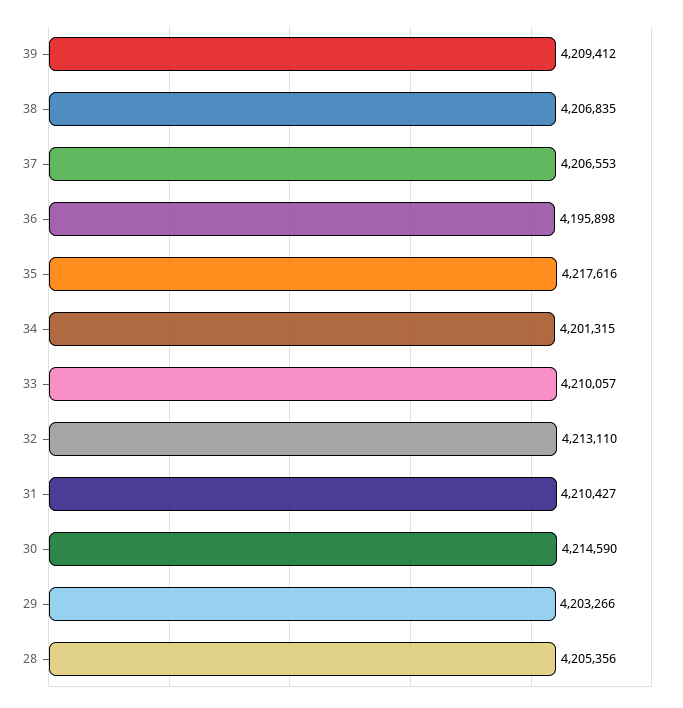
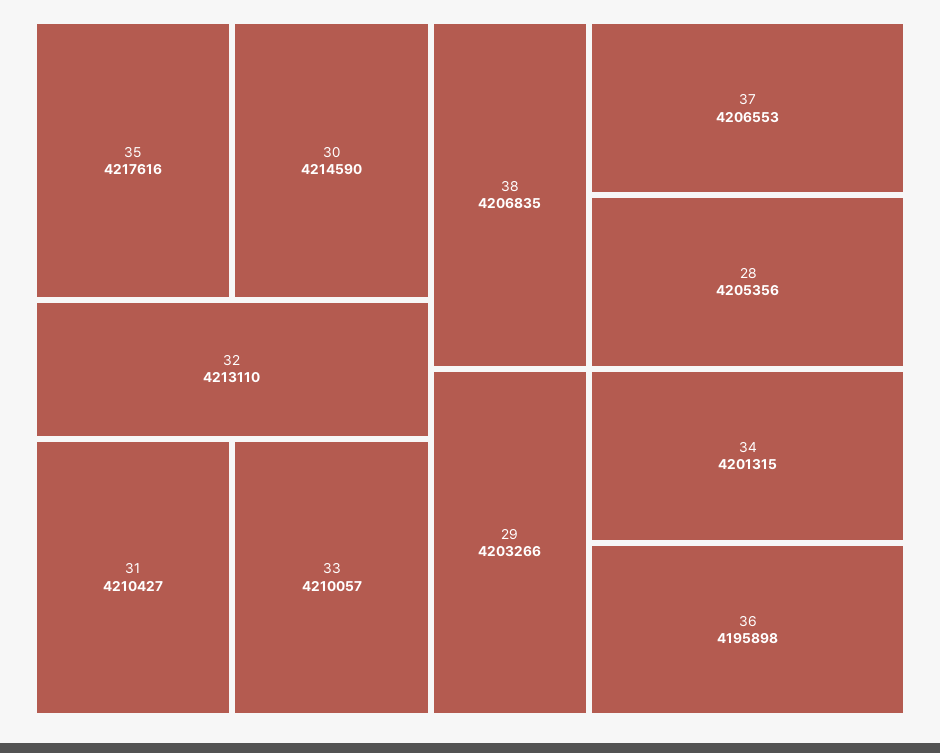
  {
-   "39": 4209412,
    "38": 4206835,
    "37": 4206553,
    "36": 4195898,
    "35": 4217616,
    "34": 4201315,
    "33": 4210057,
    "32": 4213110,
    "31": 4210427,
    "30": 4214590,
    "29": 4203266,
    "28": 4205356
  }

